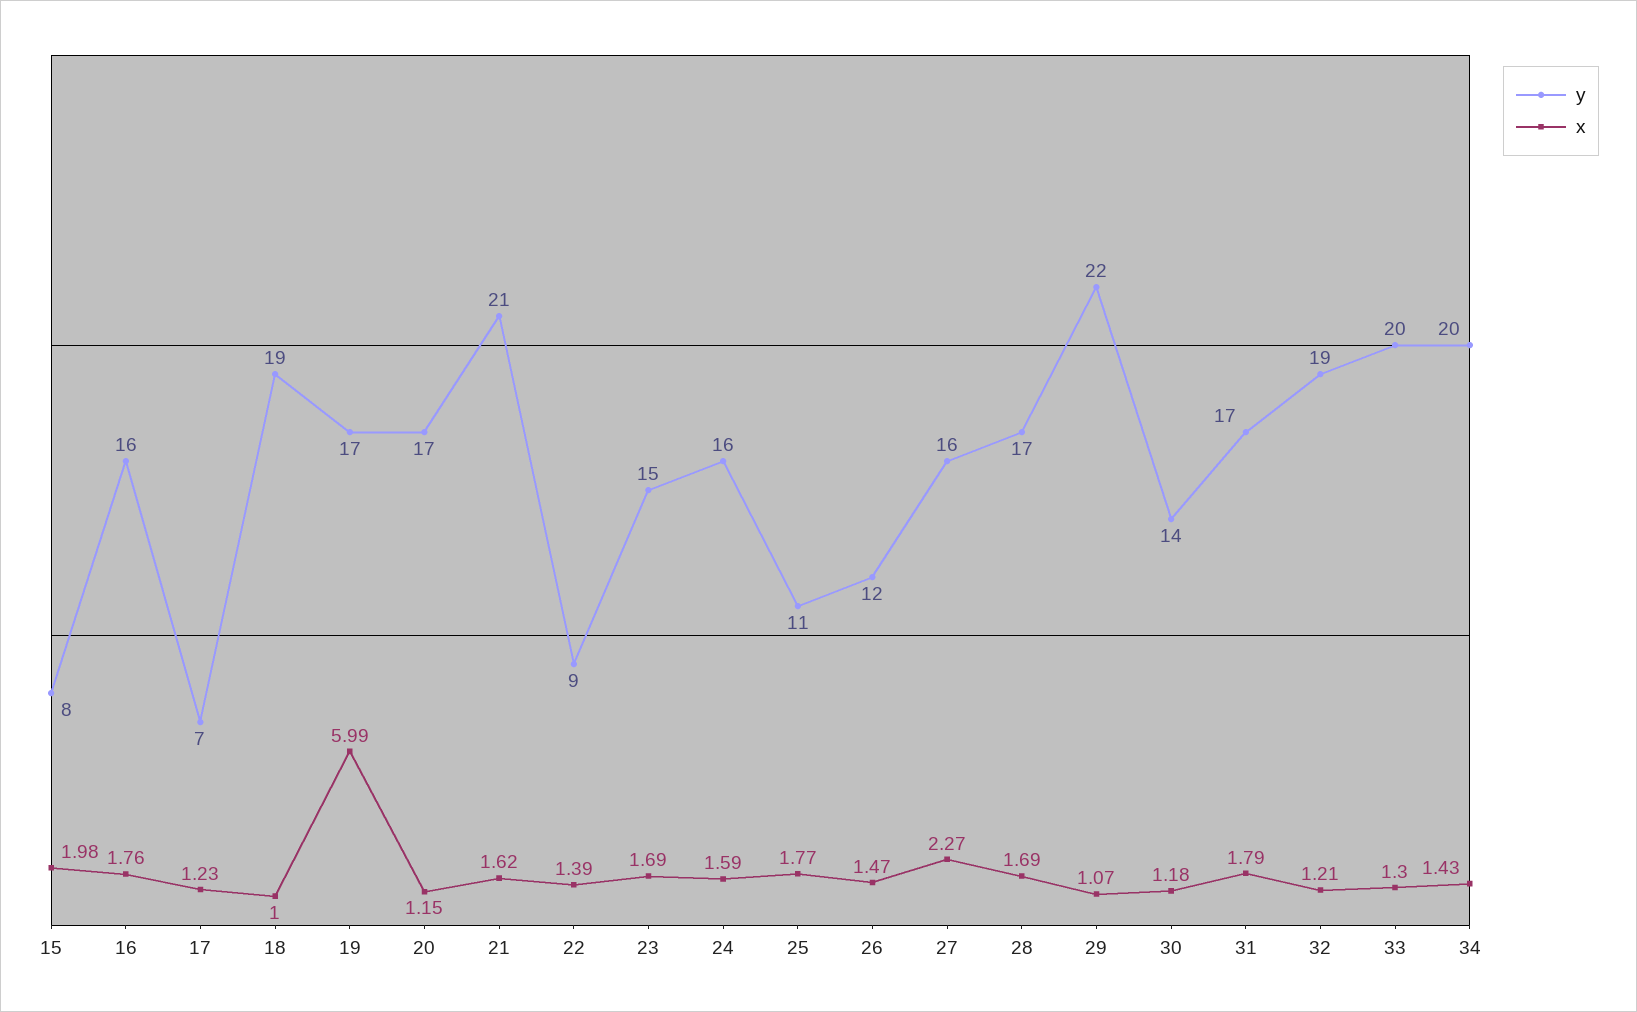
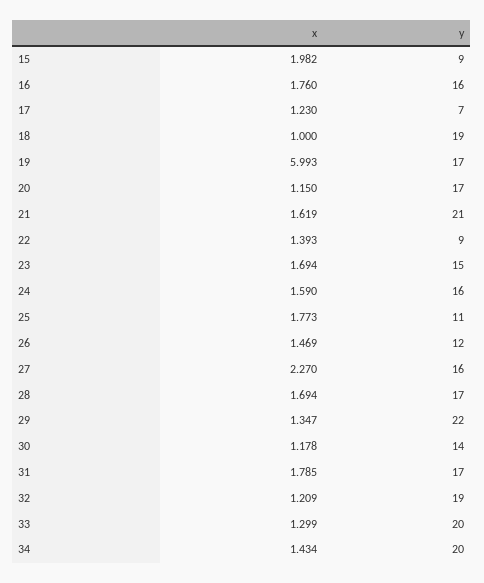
  {
    "y": {
-     "15": 8,
+     "15": 9,
      "16": 16,
      "17": 7,
      "18": 19,
      "19": 17,
      "20": 17,
      "21": 21,
      "22": 9,
      "23": 15,
      "24": 16,
      "25": 11,
      "26": 12,
      "27": 16,
      "28": 17,
      "29": 22,
      "30": 14,
      "31": 17,
      "32": 19,
      "33": 20,
      "34": 20
    },
    "x": {
      "15": 1.982,
      "16": 1.76,
      "17": 1.23,
      "18": 1,
      "19": 5.993,
      "20": 1.15,
      "21": 1.619,
      "22": 1.393,
      "23": 1.694,
      "24": 1.59,
      "25": 1.773,
      "26": 1.469,
      "27": 2.27,
      "28": 1.694,
-     "29": 1.07,
+     "29": 1.347,
      "30": 1.178,
      "31": 1.785,
      "32": 1.209,
      "33": 1.299,
      "34": 1.434
    }
  }

